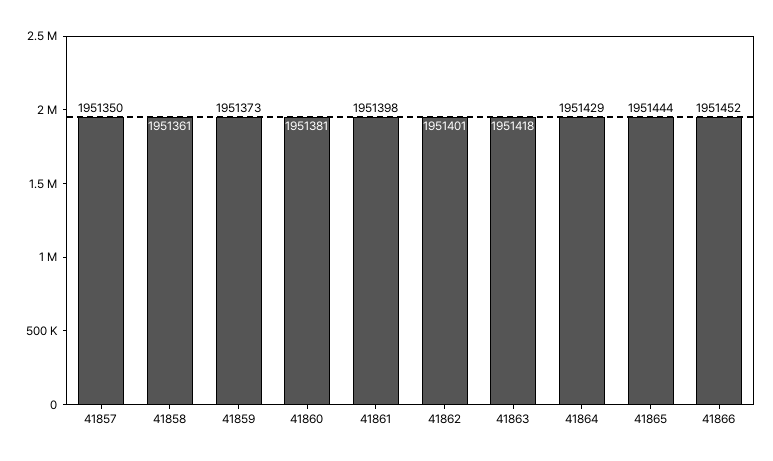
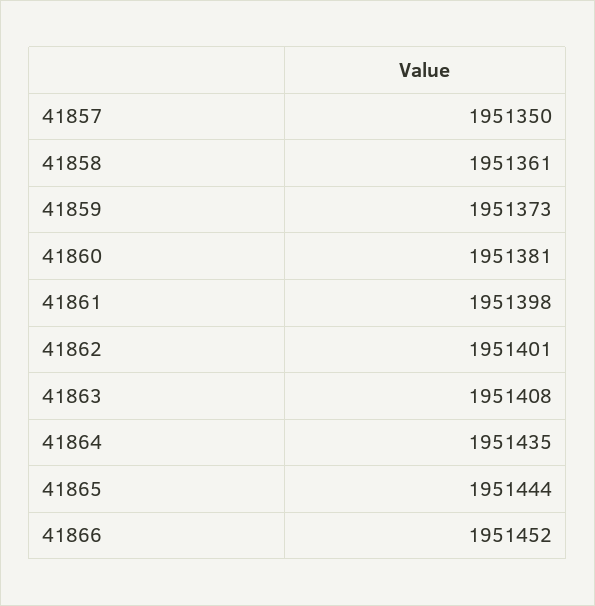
  {
    "41857": 1951350,
    "41858": 1951361,
    "41859": 1951373,
    "41860": 1951381,
    "41861": 1951398,
    "41862": 1951401,
-   "41863": 1951418,
+   "41863": 1951408,
-   "41864": 1951429,
+   "41864": 1951435,
    "41865": 1951444,
    "41866": 1951452
  }

